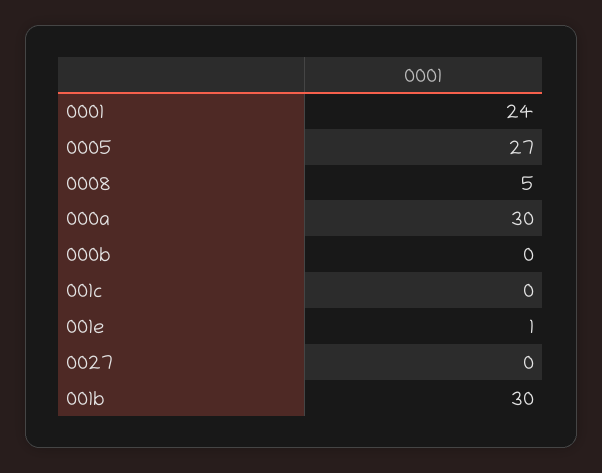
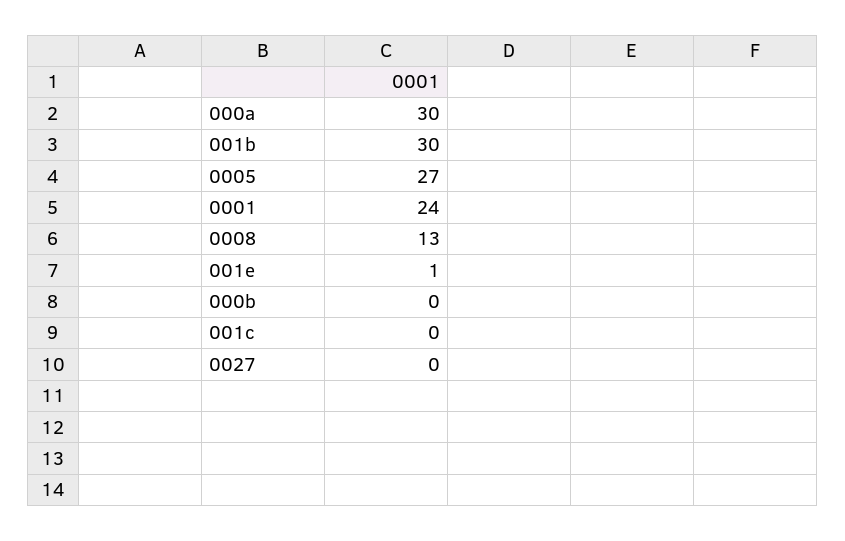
  {
    "0001": 24,
    "0005": 27,
-   "0008": 5,
+   "0008": 13,
    "000a": 30,
    "000b": 0,
    "001c": 0,
    "001e": 1,
    "0027": 0,
    "001b": 30
  }

